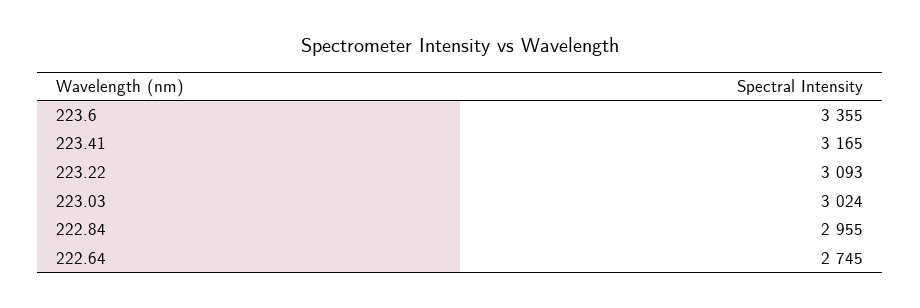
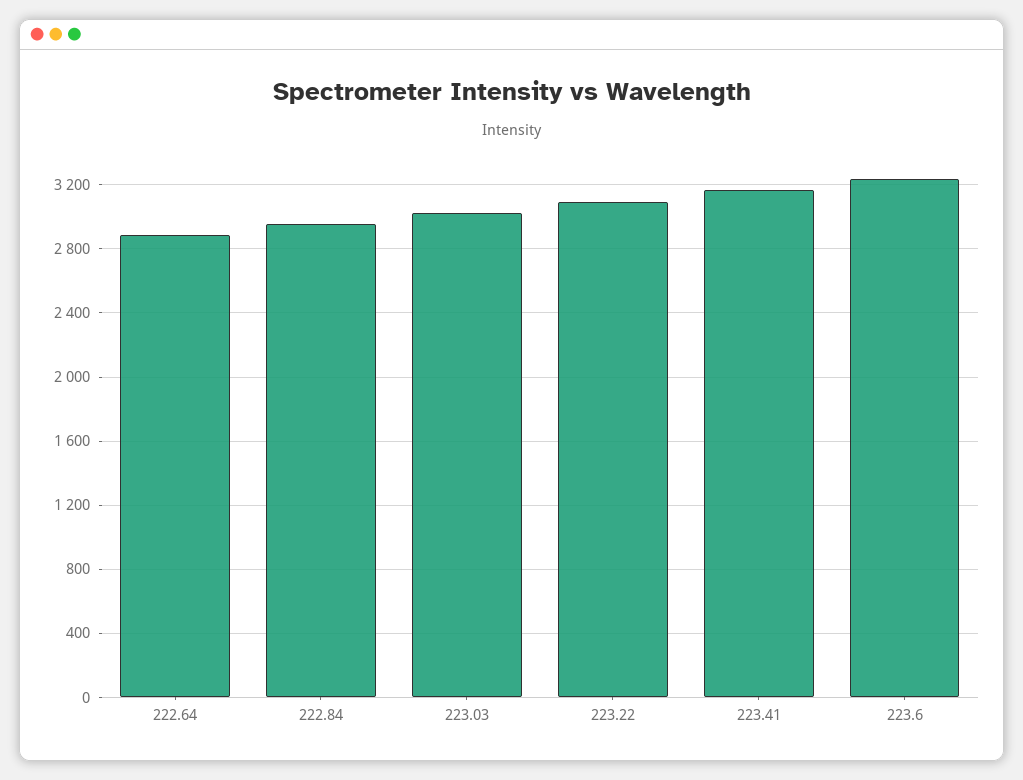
  {
-   "223.6": 3355,
+   "223.6": 3250,
    "223.41": 3165,
    "223.22": 3093,
    "223.03": 3024,
    "222.84": 2955,
-   "222.64": 2745
+   "222.64": 2900
  }

